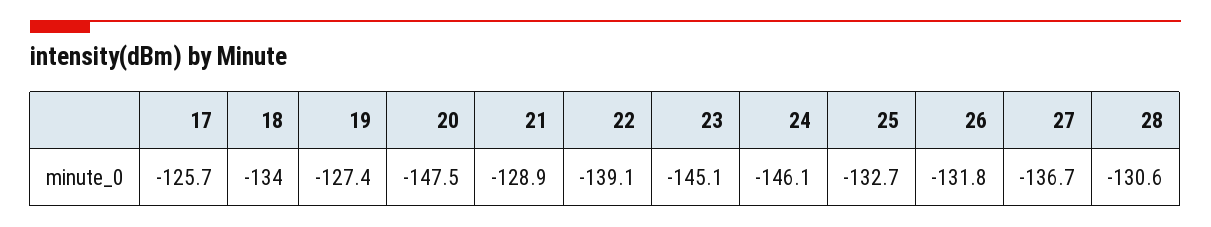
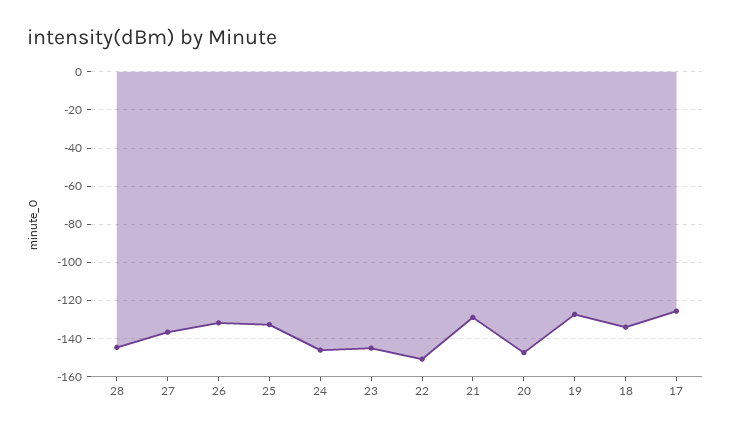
  {
    "17": -125.7,
    "18": -134,
    "19": -127.4,
    "20": -147.5,
    "21": -128.9,
-   "22": -139.1,
+   "22": -150,
    "23": -145.1,
    "24": -146.1,
    "25": -132.7,
    "26": -131.8,
    "27": -136.7,
-   "28": -130.6
+   "28": -145
  }

